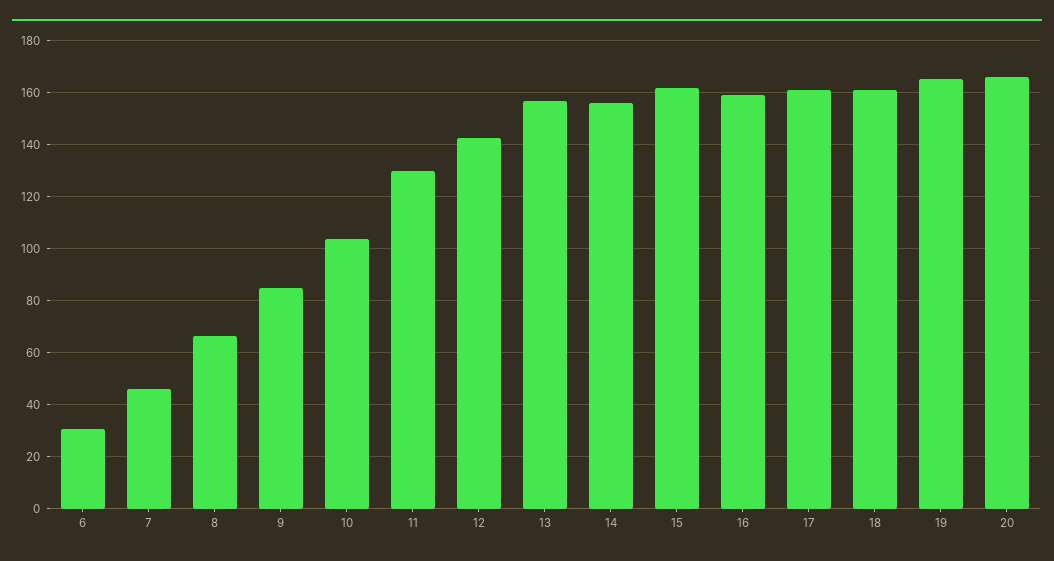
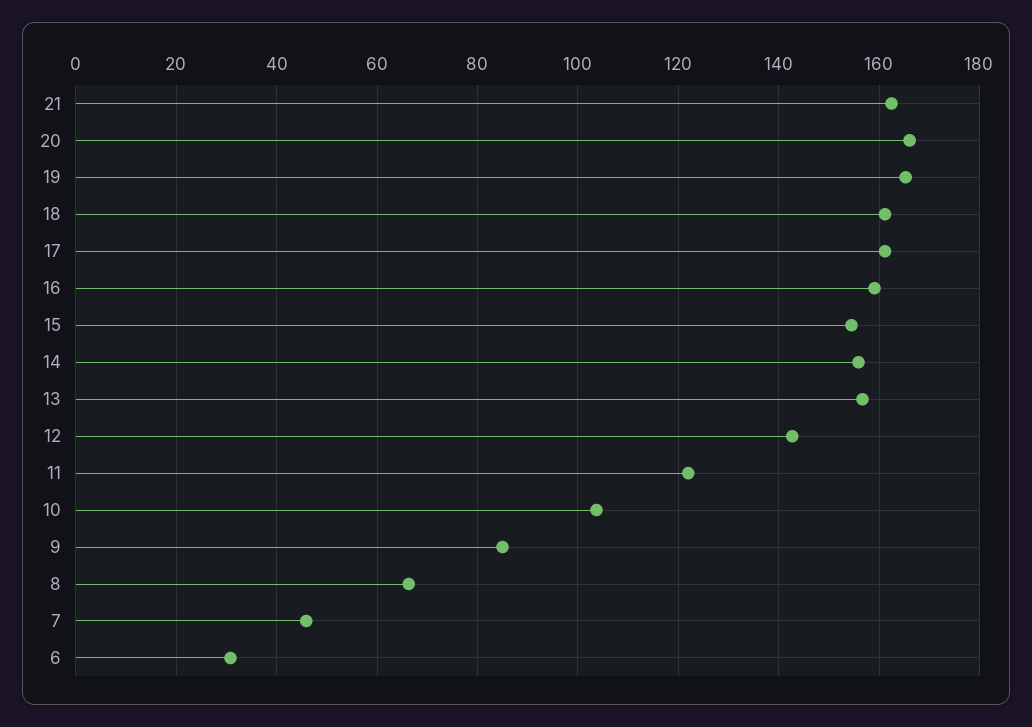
  {
    "6": 30,
    "7": 46,
    "8": 66,
    "9": 86,
    "10": 104,
-   "11": 130,
+   "11": 122,
    "12": 142,
    "13": 156,
    "14": 156,
-   "15": 162.5,
+   "15": 154,
    "16": 160,
    "17": 162,
    "18": 162,
    "19": 166,
-   "20": 166
+   "20": 166,
+   "21": 162
  }

